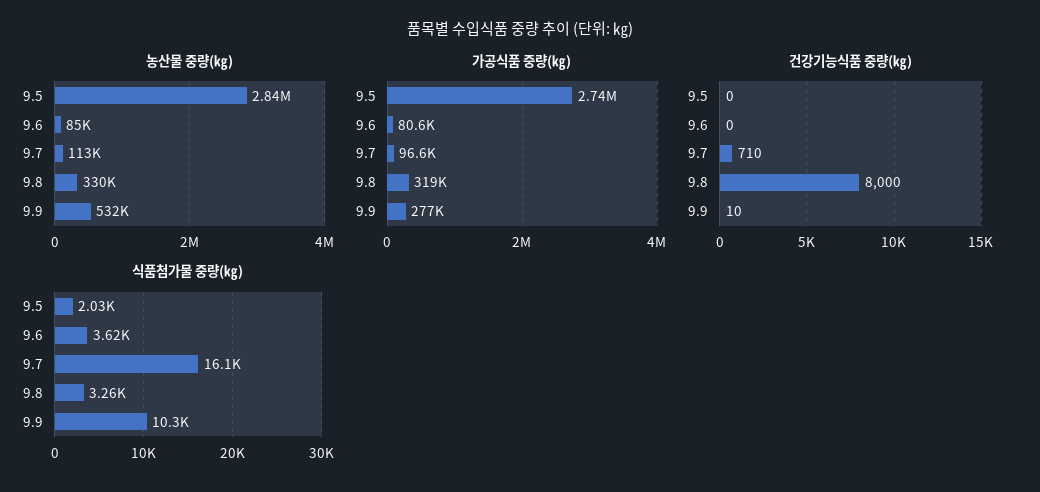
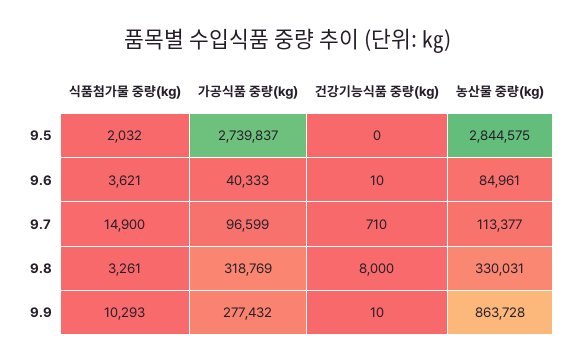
  {
    "농산물 중량(㎏)": {
      "9.5": 2844575,
      "9.6": 84961,
      "9.7": 113377,
      "9.8": 330031,
-     "9.9": 532000
+     "9.9": 863728
    },
    "가공식품 중량(㎏)": {
      "9.5": 2739837,
-     "9.6": 80600,
+     "9.6": 40333,
      "9.7": 96599,
      "9.8": 318769,
      "9.9": 277432
    },
    "건강기능식품 중량(㎏)": {
      "9.5": 0,
-     "9.6": 0,
+     "9.6": 10,
      "9.7": 710,
      "9.8": 8000,
      "9.9": 10
    },
    "식품첨가물 중량(㎏)": {
      "9.5": 2032,
      "9.6": 3621,
-     "9.7": 16100,
+     "9.7": 14900,
      "9.8": 3261,
      "9.9": 10293
    }
  }

